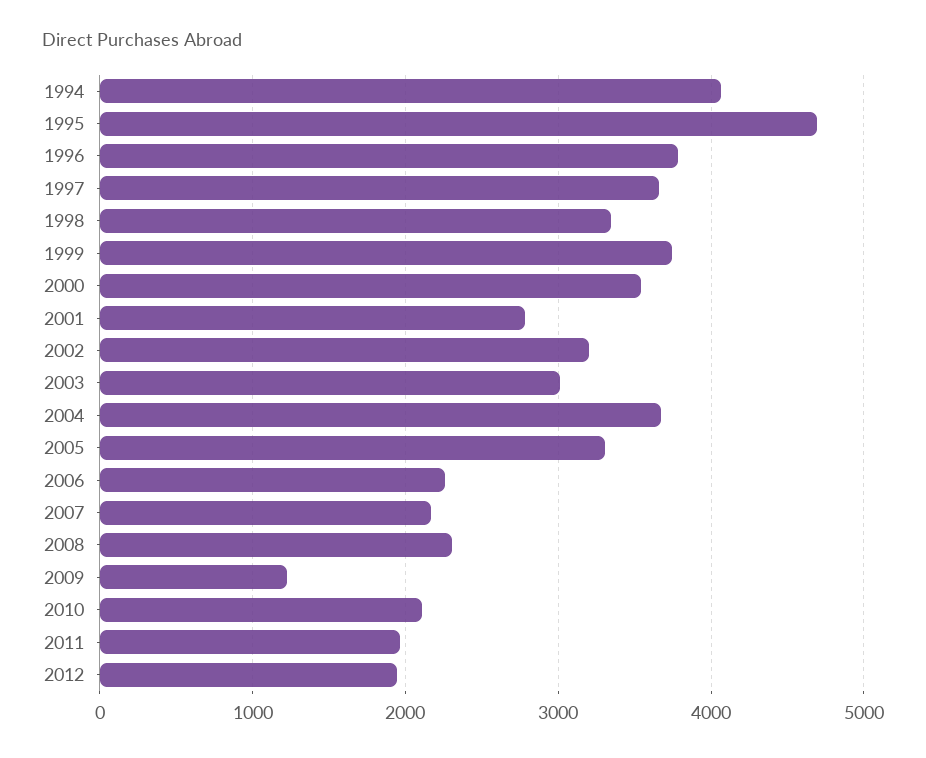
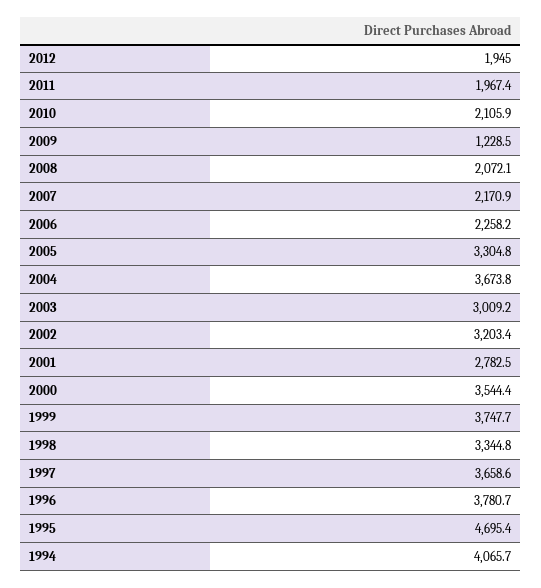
  {
    "1994": 4065.7,
    "1995": 4695.4,
    "1996": 3780.7,
    "1997": 3658.6,
    "1998": 3344.8,
    "1999": 3747.7,
    "2000": 3544.4,
    "2001": 2782.5,
    "2002": 3203.4,
    "2003": 3009.2,
    "2004": 3673.8,
    "2005": 3304.8,
    "2006": 2258.2,
    "2007": 2170.9,
-   "2008": 2300,
+   "2008": 2072.1,
    "2009": 1228.5,
    "2010": 2105.9,
    "2011": 1967.4,
    "2012": 1945
  }

